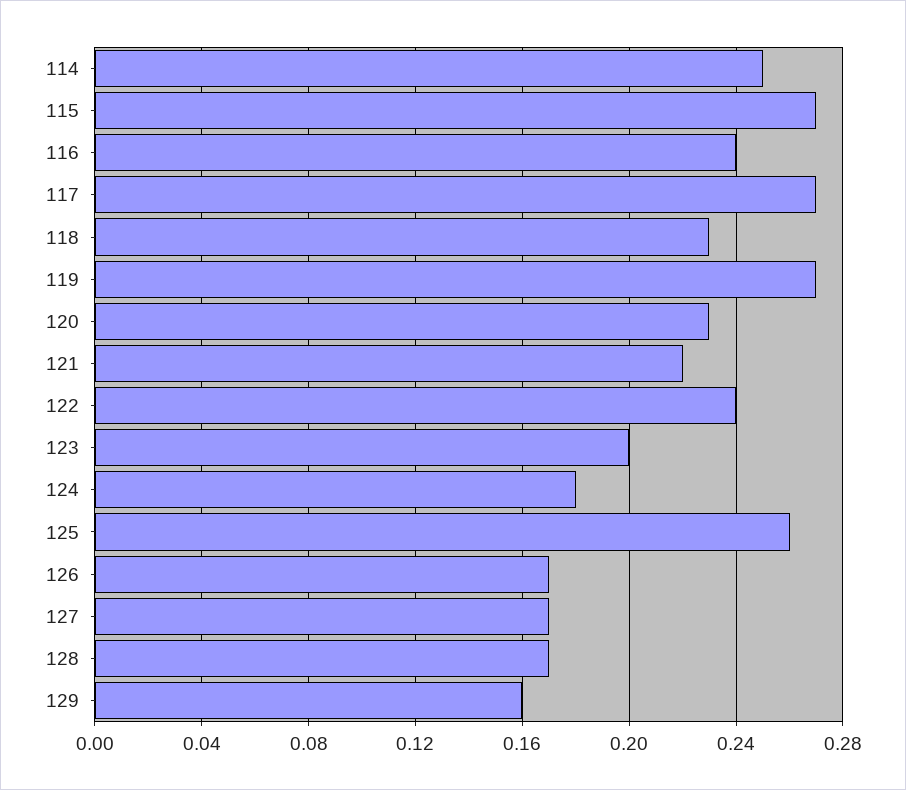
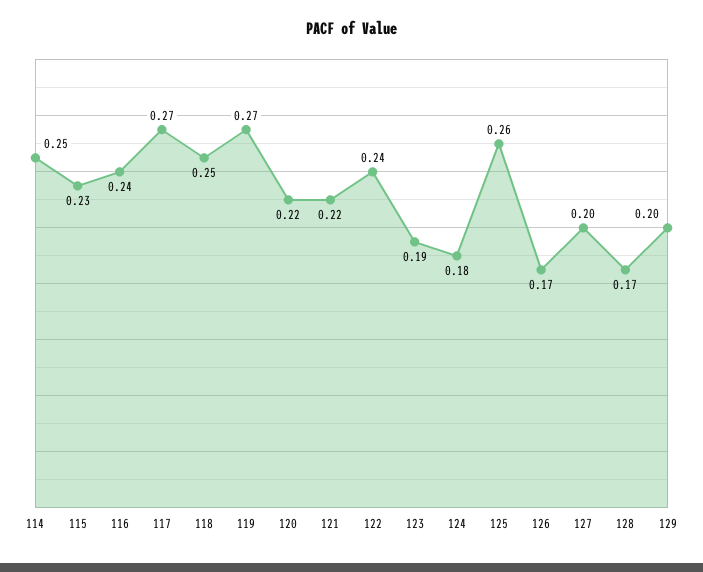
  {
    "114": 0.25,
-   "115": 0.27,
+   "115": 0.23,
    "116": 0.24,
    "117": 0.27,
-   "118": 0.23,
+   "118": 0.25,
    "119": 0.27,
-   "120": 0.23,
+   "120": 0.22,
    "121": 0.22,
    "122": 0.24,
-   "123": 0.2,
+   "123": 0.19,
    "124": 0.18,
    "125": 0.26,
    "126": 0.17,
-   "127": 0.17,
+   "127": 0.2,
    "128": 0.17,
-   "129": 0.16
+   "129": 0.2
  }

